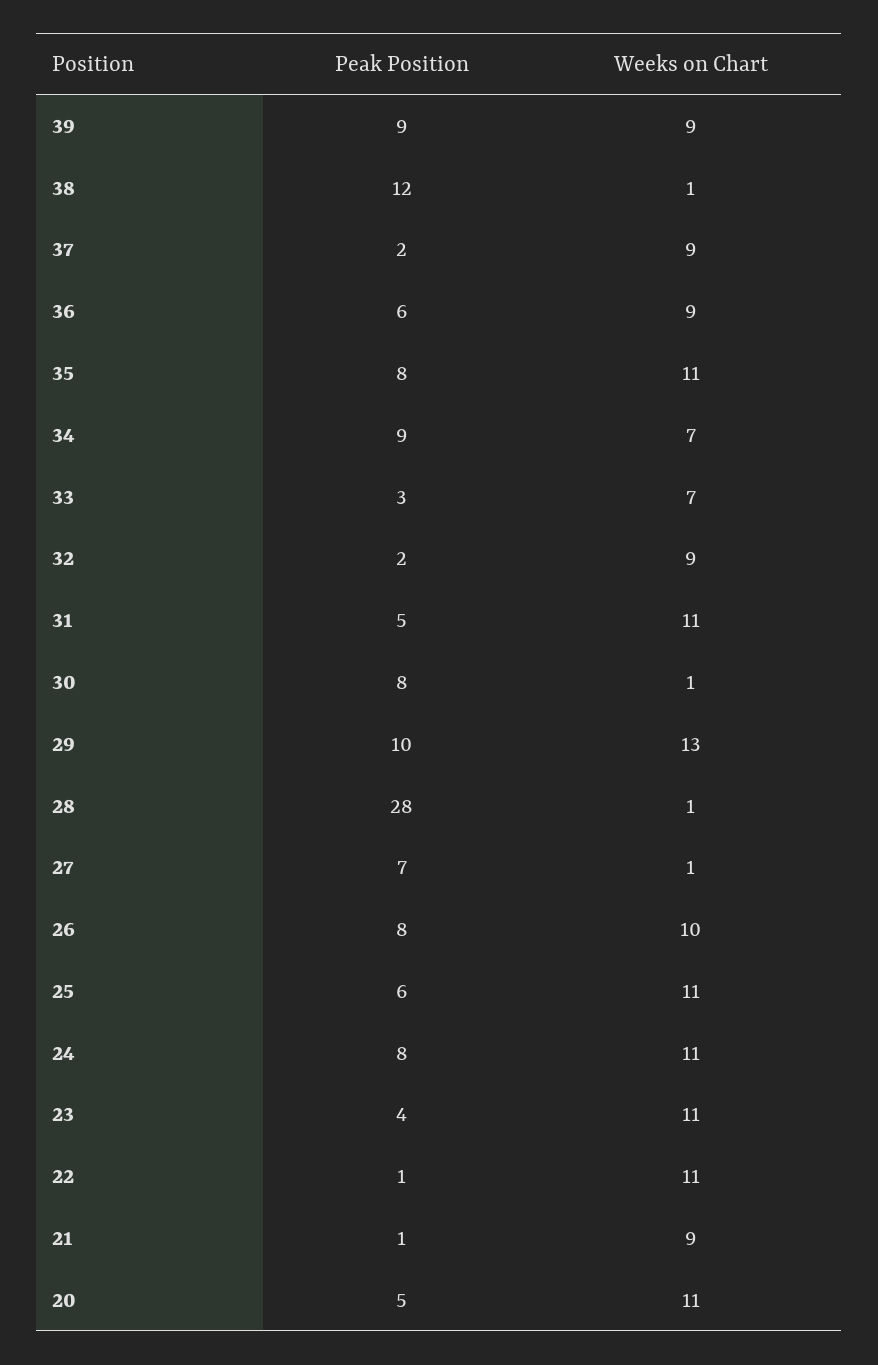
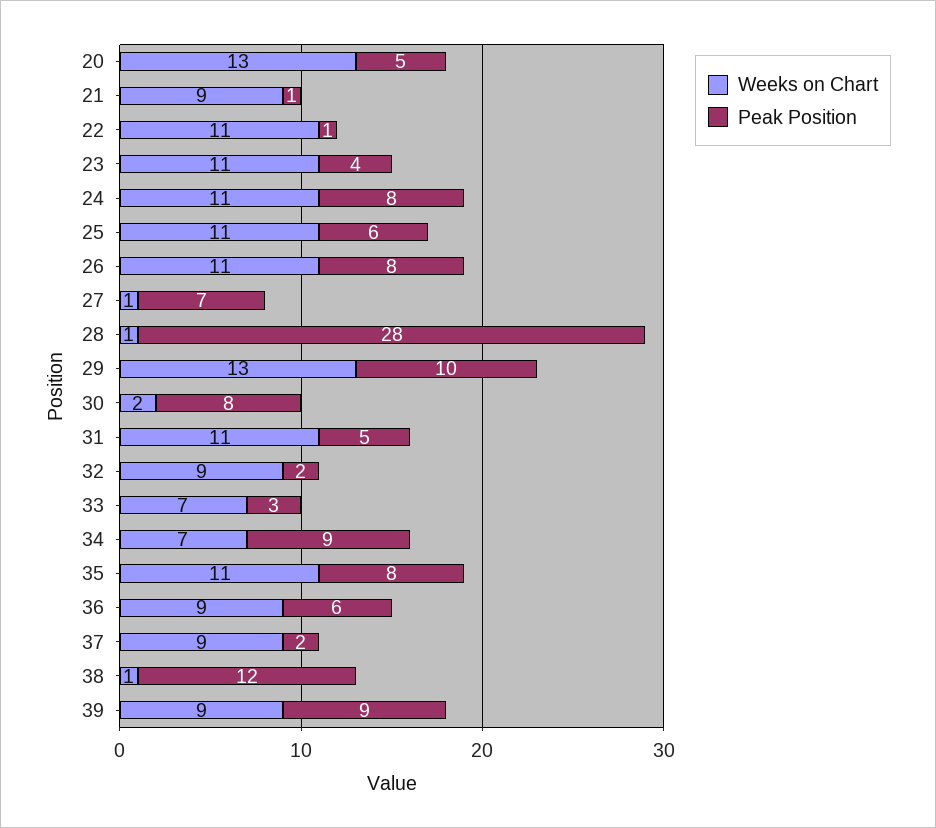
  {
    "Peak Position": {
      "39": 9,
      "38": 12,
      "37": 2,
      "36": 6,
      "35": 8,
      "34": 9,
      "33": 3,
      "32": 2,
      "31": 5,
      "30": 8,
      "29": 10,
      "28": 28,
      "27": 7,
      "26": 8,
      "25": 6,
      "24": 8,
      "23": 4,
      "22": 1,
      "21": 1,
      "20": 5
    },
    "Weeks on Chart": {
      "39": 9,
      "38": 1,
      "37": 9,
      "36": 9,
      "35": 11,
      "34": 7,
      "33": 7,
      "32": 9,
      "31": 11,
-     "30": 1,
+     "30": 2,
      "29": 13,
      "28": 1,
      "27": 1,
-     "26": 10,
+     "26": 11,
      "25": 11,
      "24": 11,
      "23": 11,
      "22": 11,
      "21": 9,
-     "20": 11
+     "20": 13
    }
  }

